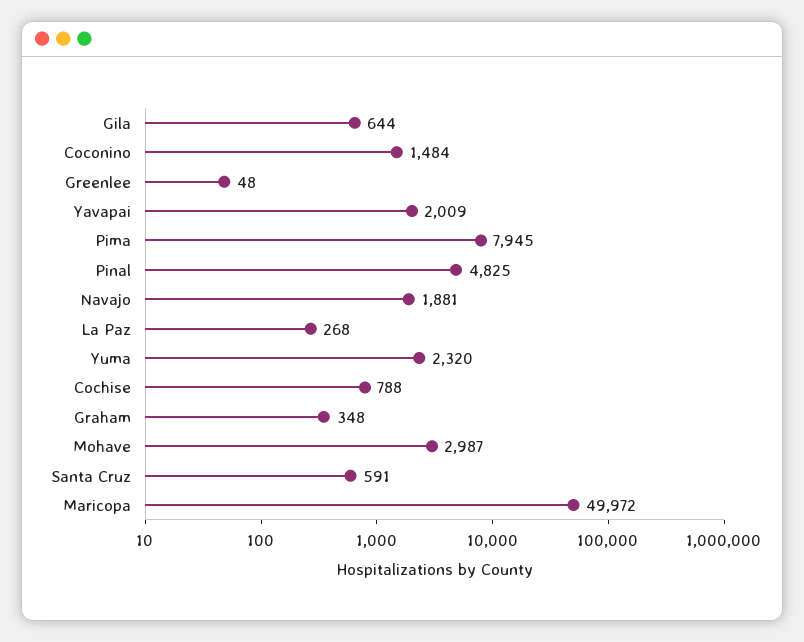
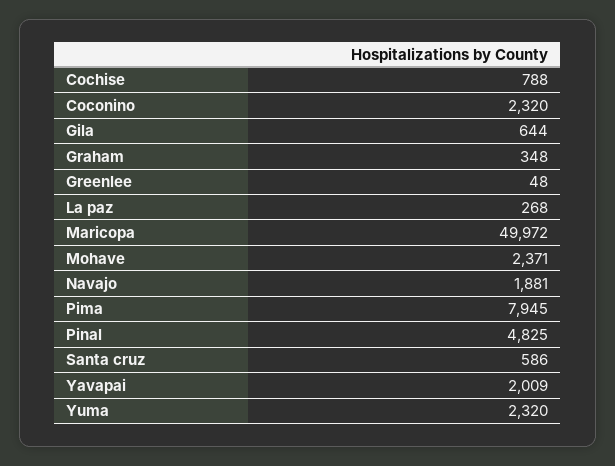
  {
    "Gila": 644,
-   "Coconino": 1484,
+   "Coconino": 2320,
    "Greenlee": 48,
    "Yavapai": 2009,
    "Pima": 7945,
    "Pinal": 4825,
    "Navajo": 1881,
    "La Paz": 268,
    "Yuma": 2320,
    "Cochise": 788,
    "Graham": 348,
-   "Mohave": 2987,
+   "Mohave": 2371,
-   "Santa Cruz": 591,
+   "Santa Cruz": 586,
    "Maricopa": 49972
  }

